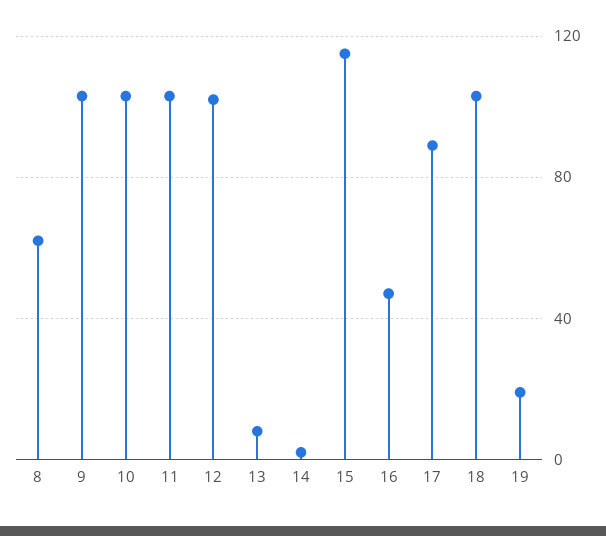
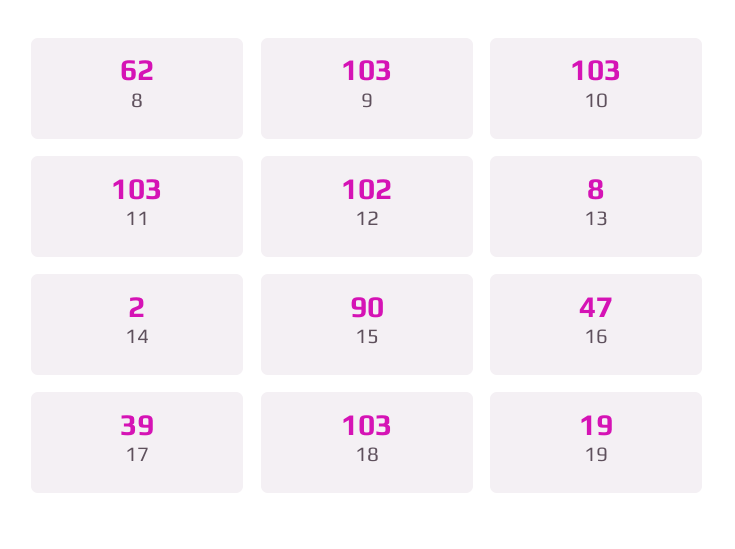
  {
    "8": 62,
    "9": 103,
    "10": 103,
    "11": 103,
    "12": 102,
    "13": 8,
    "14": 2,
-   "15": 115,
+   "15": 90,
    "16": 47,
-   "17": 90,
+   "17": 39,
    "18": 103,
    "19": 19
  }

